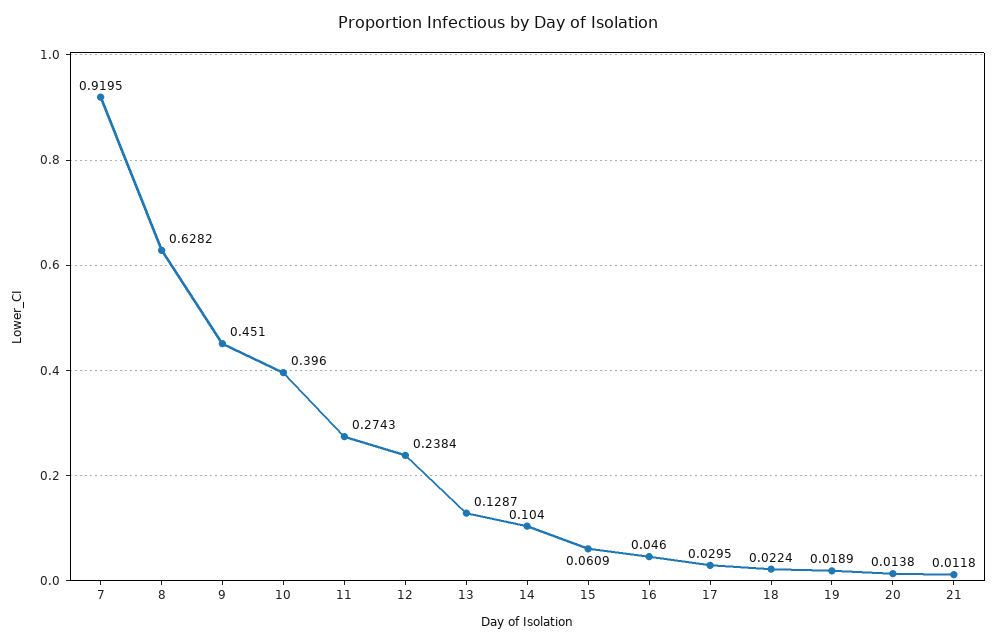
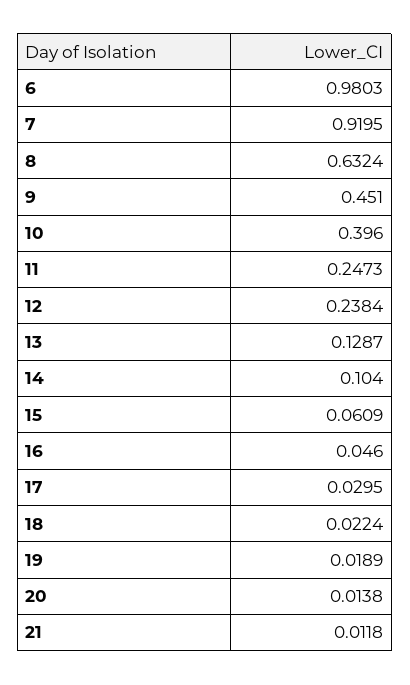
  {
    "7": 0.9195,
-   "8": 0.6282,
+   "8": 0.6324,
    "9": 0.451,
    "10": 0.396,
-   "11": 0.2743,
+   "11": 0.2473,
    "12": 0.2384,
    "13": 0.1287,
    "14": 0.104,
    "15": 0.0609,
    "16": 0.046,
    "17": 0.0295,
    "18": 0.0224,
    "19": 0.0189,
    "20": 0.0138,
-   "21": 0.0118
+   "21": 0.0118,
+   "6": 0.9803
  }

